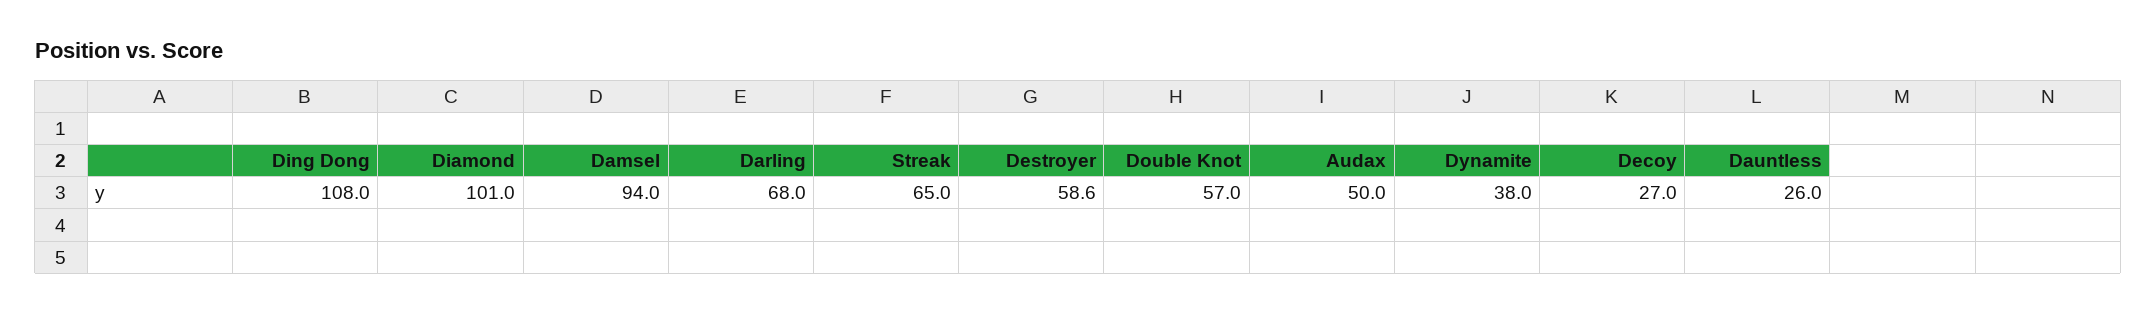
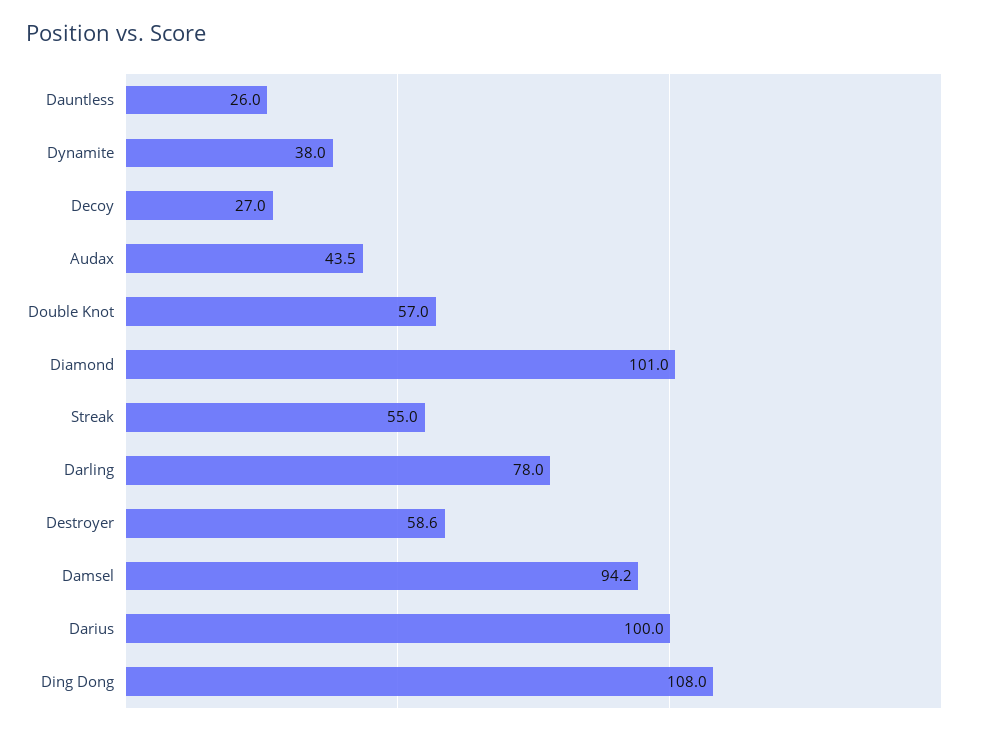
  {
    "Ding Dong": 108,
    "Diamond": 101,
-   "Damsel": 94,
+   "Damsel": 94.2,
-   "Darling": 68,
+   "Darling": 78,
-   "Streak": 65,
+   "Streak": 55,
    "Destroyer": 58.6,
    "Double Knot": 57,
-   "Audax": 50,
+   "Audax": 43.5,
    "Dynamite": 38,
    "Decoy": 27,
-   "Dauntless": 26
+   "Dauntless": 26,
+   "Darius": 100
  }

